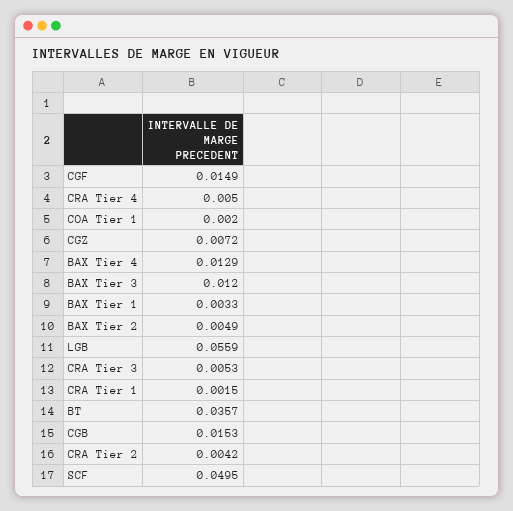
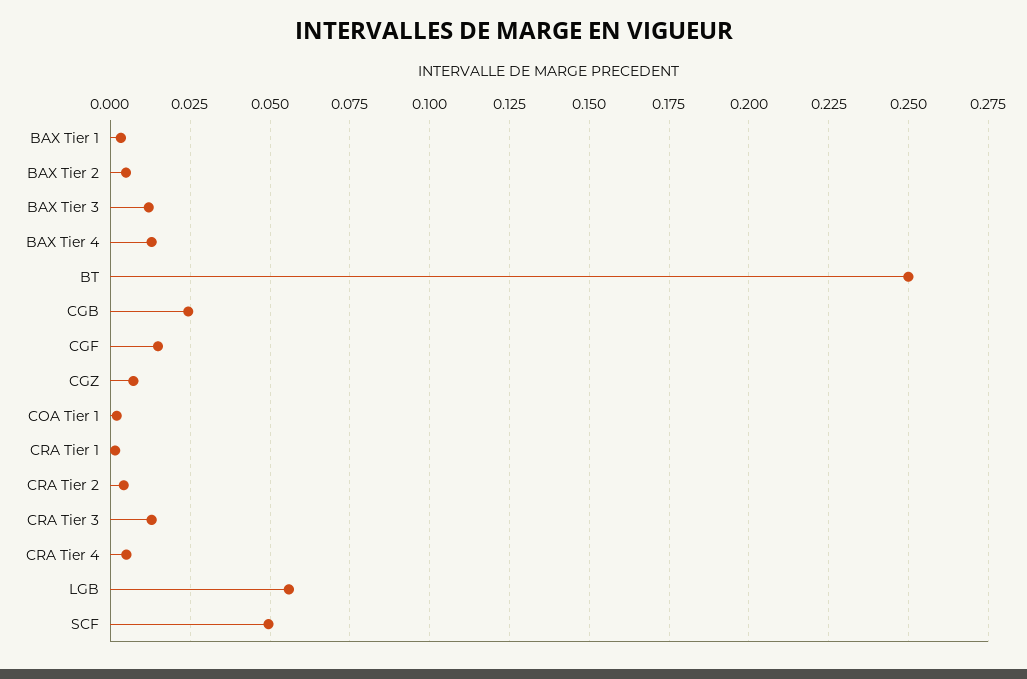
  {
    "CGF": 0.0149,
    "CRA Tier 4": 0.005,
    "COA Tier 1": 0.002,
    "CGZ": 0.0072,
    "BAX Tier 4": 0.0129,
    "BAX Tier 3": 0.012,
    "BAX Tier 1": 0.0033,
    "BAX Tier 2": 0.0049,
    "LGB": 0.0559,
-   "CRA Tier 3": 0.0053,
+   "CRA Tier 3": 0.0125,
    "CRA Tier 1": 0.0015,
-   "BT": 0.0357,
+   "BT": 0.25,
-   "CGB": 0.0153,
+   "CGB": 0.025,
    "CRA Tier 2": 0.0042,
    "SCF": 0.0495
  }

